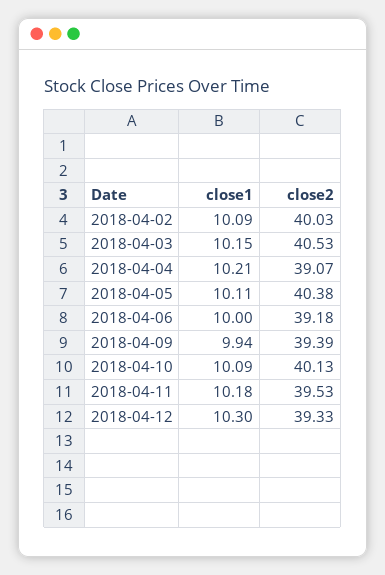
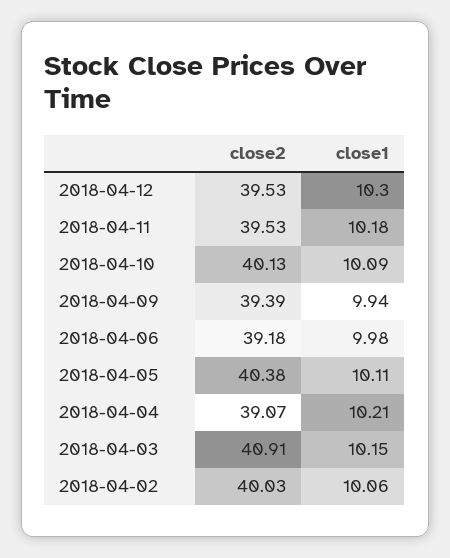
  {
    "close1": {
-     "2018-04-02": 10.09,
+     "2018-04-02": 10.06,
      "2018-04-03": 10.15,
      "2018-04-04": 10.21,
      "2018-04-05": 10.11,
-     "2018-04-06": 10,
+     "2018-04-06": 9.98,
      "2018-04-09": 9.94,
      "2018-04-10": 10.09,
      "2018-04-11": 10.18,
      "2018-04-12": 10.3
    },
    "close2": {
      "2018-04-02": 40.03,
-     "2018-04-03": 40.53,
+     "2018-04-03": 40.91,
      "2018-04-04": 39.07,
      "2018-04-05": 40.38,
      "2018-04-06": 39.18,
      "2018-04-09": 39.39,
      "2018-04-10": 40.13,
      "2018-04-11": 39.53,
-     "2018-04-12": 39.33
+     "2018-04-12": 39.53
    }
  }

